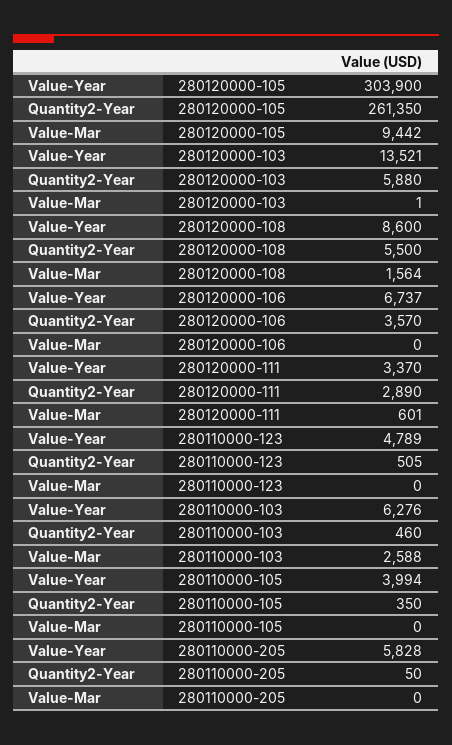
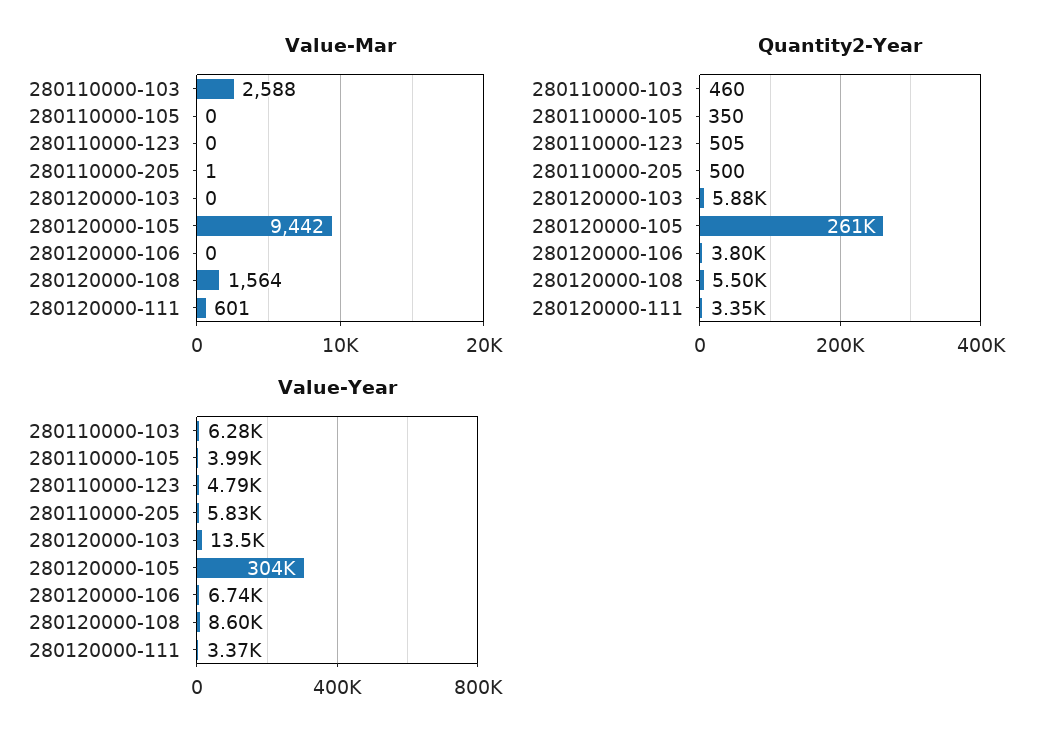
  {
    "Value-Year": {
      "280120000-105": 303900,
      "280120000-103": 13521,
      "280120000-108": 8600,
      "280120000-106": 6737,
      "280120000-111": 3370,
      "280110000-123": 4789,
      "280110000-103": 6276,
      "280110000-105": 3994,
      "280110000-205": 5828
    },
    "Quantity2-Year": {
      "280120000-105": 261350,
      "280120000-103": 5880,
      "280120000-108": 5500,
-     "280120000-106": 3570,
+     "280120000-106": 3800,
-     "280120000-111": 2890,
+     "280120000-111": 3350,
      "280110000-123": 505,
      "280110000-103": 460,
      "280110000-105": 350,
-     "280110000-205": 50
+     "280110000-205": 500
    },
    "Value-Mar": {
      "280120000-105": 9442,
-     "280120000-103": 1,
+     "280120000-103": 0,
      "280120000-108": 1564,
      "280120000-106": 0,
      "280120000-111": 601,
      "280110000-123": 0,
      "280110000-103": 2588,
      "280110000-105": 0,
-     "280110000-205": 0
+     "280110000-205": 1
    }
  }

